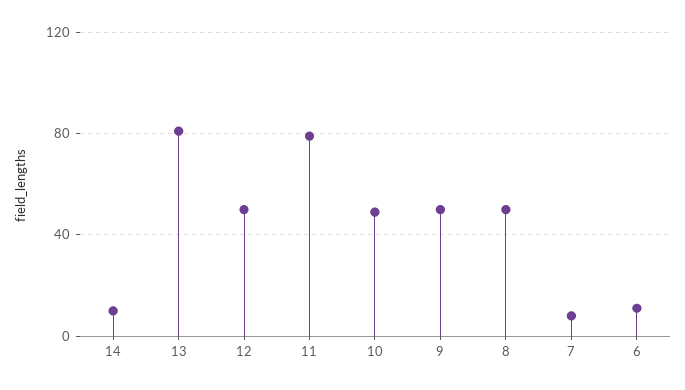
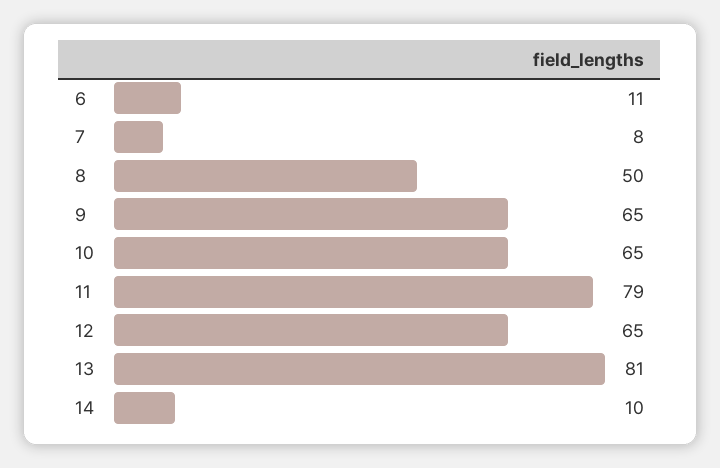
  {
    "14": 10,
    "13": 81,
-   "12": 50,
+   "12": 65,
    "11": 79,
-   "10": 50,
+   "10": 65,
-   "9": 50,
+   "9": 65,
    "8": 50,
    "7": 8,
    "6": 11
  }

